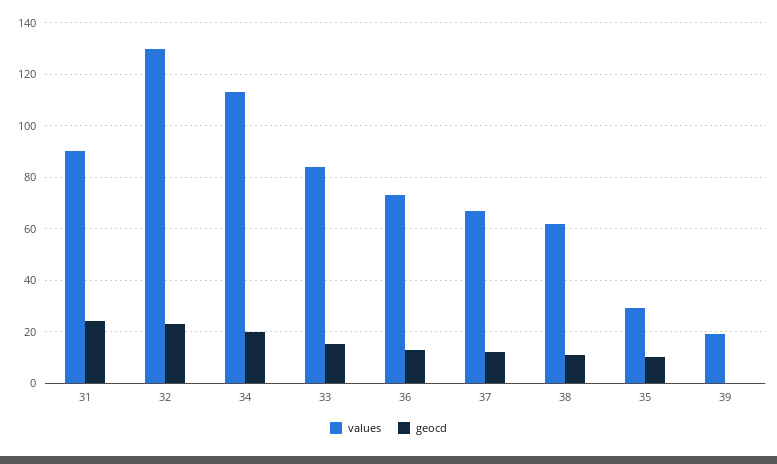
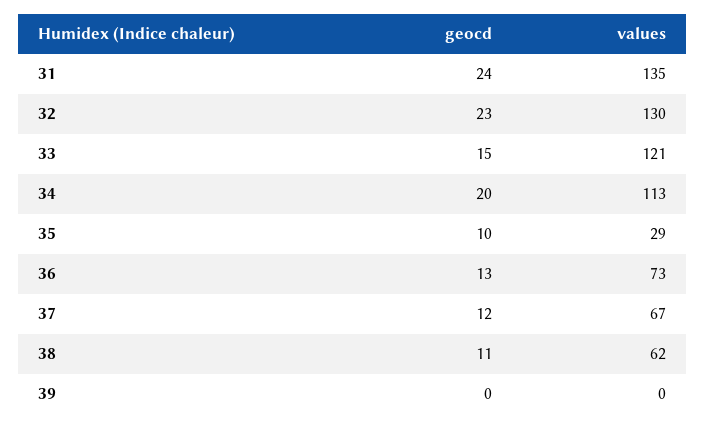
  {
    "values": {
-     "31": 90,
+     "31": 135,
      "32": 130,
      "34": 113,
-     "33": 85,
+     "33": 121,
      "36": 73,
      "37": 67,
      "38": 62,
      "35": 29,
-     "39": 20
+     "39": 0
    },
    "geocd": {
      "31": 24,
      "32": 23,
      "34": 20,
      "33": 15,
      "36": 13,
      "37": 12,
      "38": 11,
      "35": 10,
      "39": 0
    }
  }

